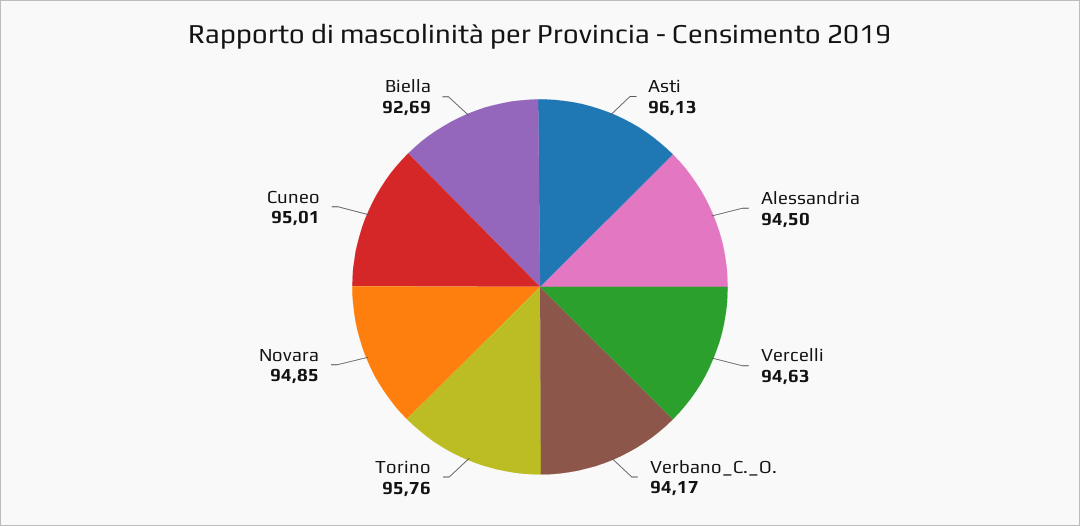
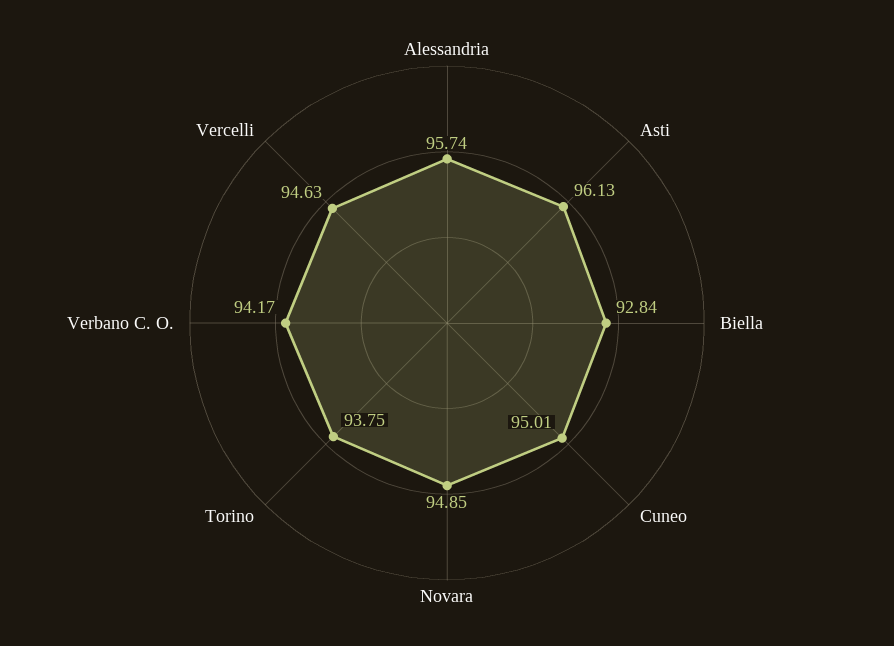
  {
    "Asti": 96.13,
-   "Alessandria": 94.5,
+   "Alessandria": 95.74,
    "Vercelli": 94.63,
    "Verbano_C._O.": 94.17,
-   "Torino": 95.76,
+   "Torino": 93.75,
    "Novara": 94.85,
    "Cuneo": 95.01,
-   "Biella": 92.69
+   "Biella": 92.84
  }

